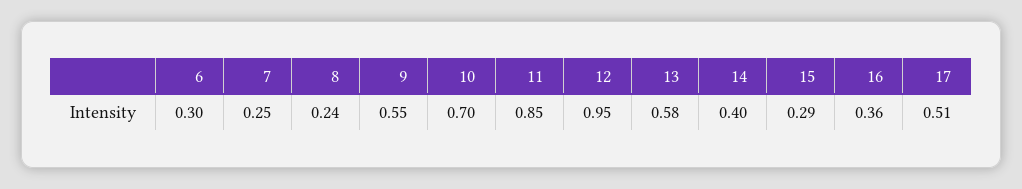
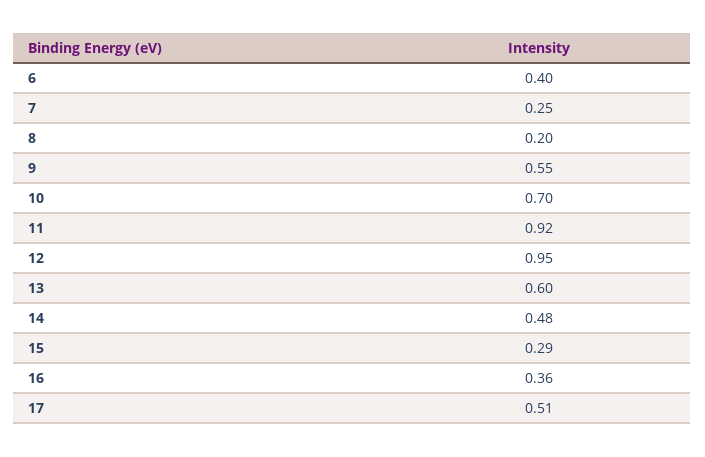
  {
-   "6": 0.3,
+   "6": 0.4,
    "7": 0.25,
-   "8": 0.24,
+   "8": 0.2,
    "9": 0.55,
    "10": 0.7,
-   "11": 0.85,
+   "11": 0.92,
    "12": 0.95,
-   "13": 0.58,
+   "13": 0.6,
-   "14": 0.4,
+   "14": 0.48,
    "15": 0.29,
    "16": 0.36,
    "17": 0.51
  }

